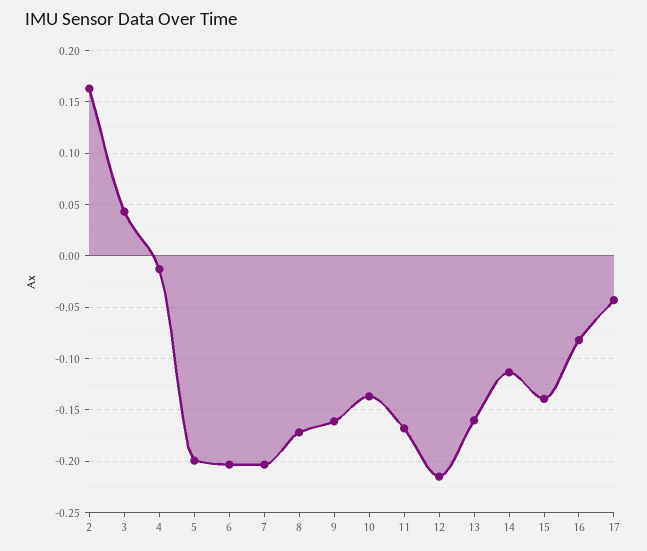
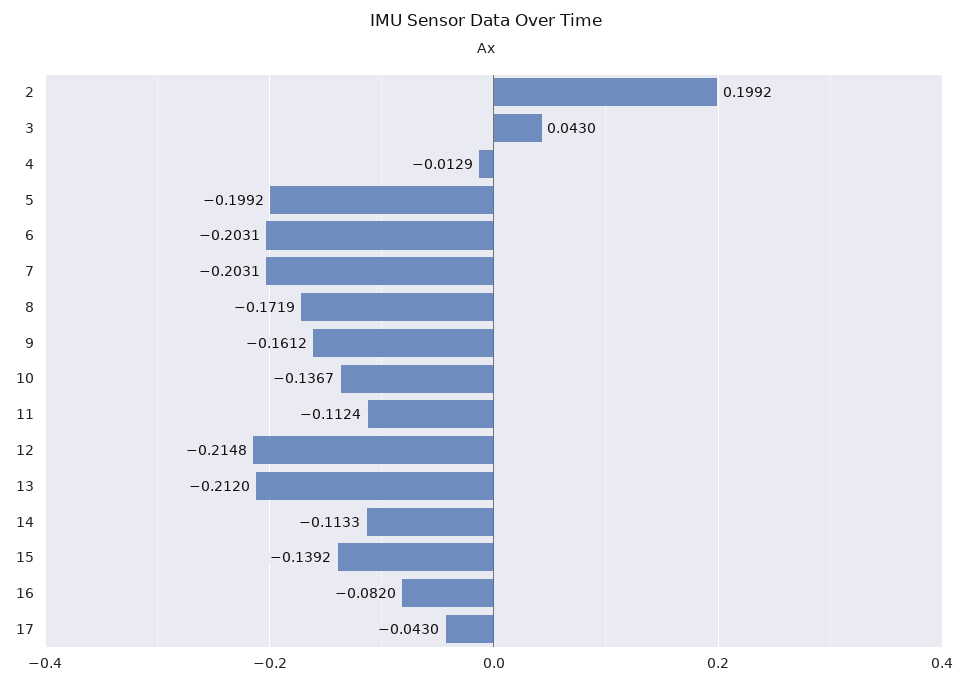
  {
-   "2": 0.16,
+   "2": 0.1992,
    "3": 0.043,
    "4": -0.0129,
    "5": -0.1992,
    "6": -0.2031,
    "7": -0.2031,
    "8": -0.1719,
    "9": -0.1612,
    "10": -0.1367,
-   "11": -0.17,
+   "11": -0.1124,
    "12": -0.2148,
-   "13": -0.16,
+   "13": -0.212,
    "14": -0.1133,
    "15": -0.1392,
    "16": -0.082,
    "17": -0.043
  }

